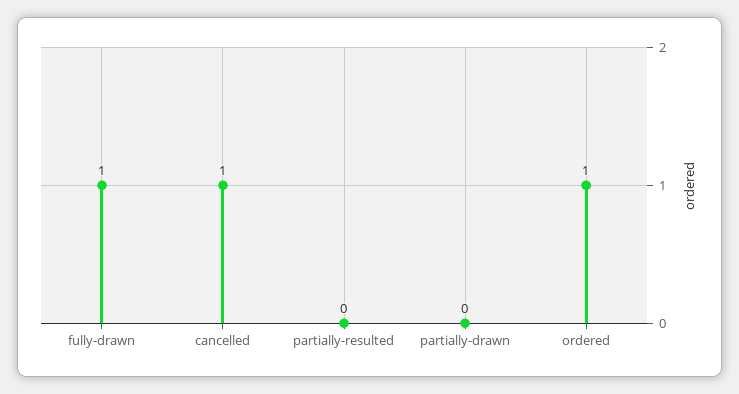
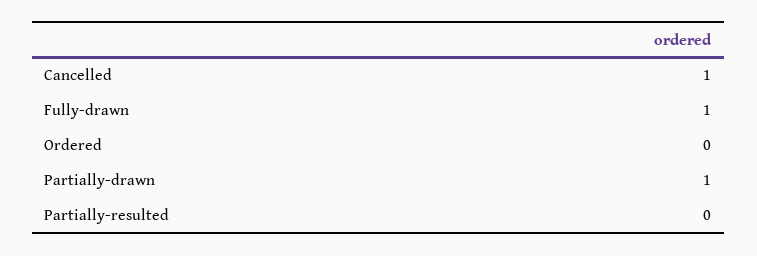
  {
    "fully-drawn": 1,
    "cancelled": 1,
    "partially-resulted": 0,
-   "partially-drawn": 0,
+   "partially-drawn": 1,
-   "ordered": 1
+   "ordered": 0
  }

